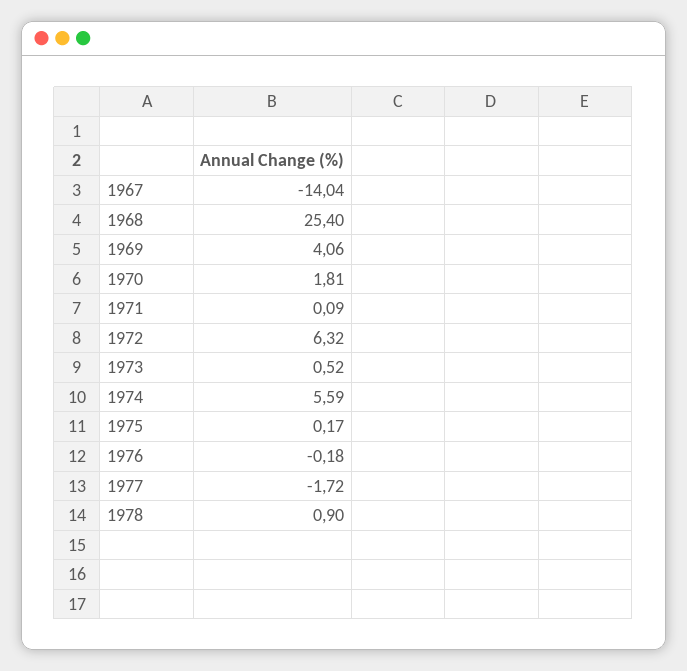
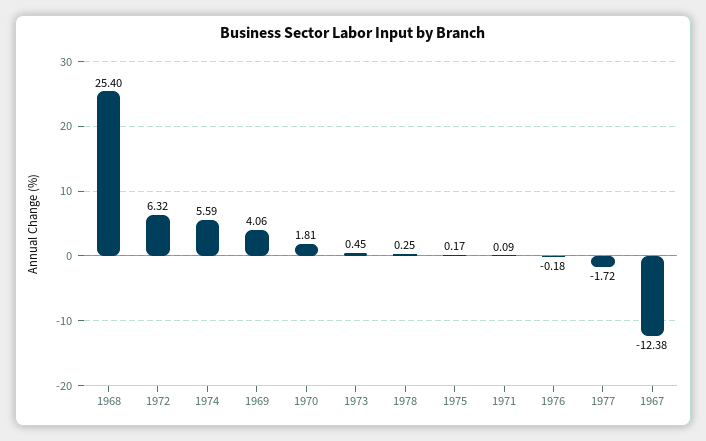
  {
-   "1967": -14.04,
+   "1967": -12.38,
    "1968": 25.4,
    "1969": 4.06,
    "1970": 1.81,
    "1971": 0.09,
    "1972": 6.32,
-   "1973": 0.52,
+   "1973": 0.45,
    "1974": 5.59,
    "1975": 0.17,
    "1976": -0.18,
    "1977": -1.72,
-   "1978": 0.9
+   "1978": 0.25
  }

